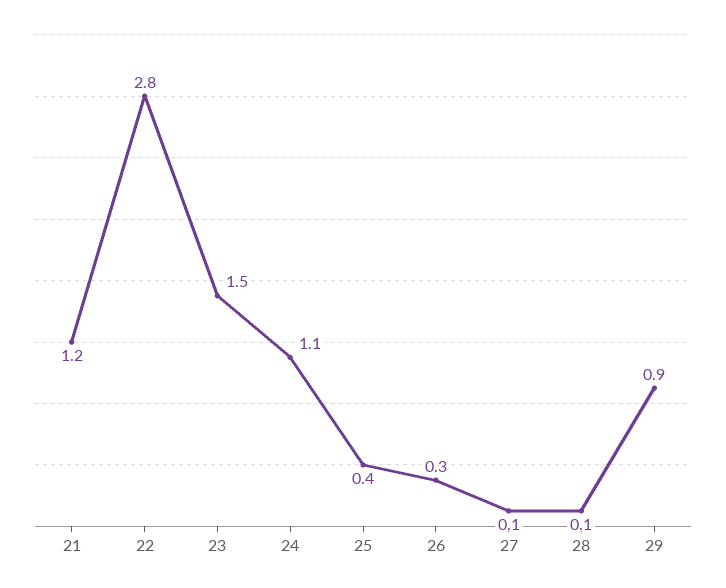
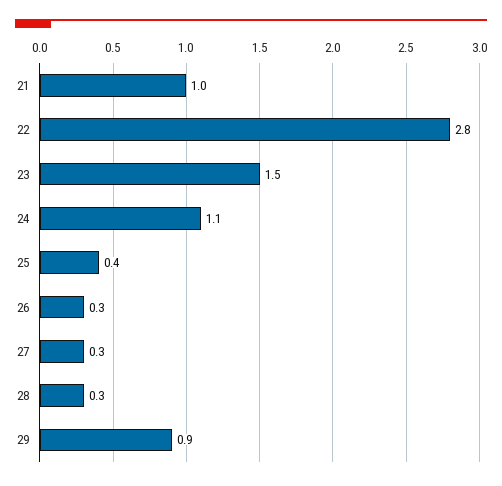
  {
-   "21": 1.2,
+   "21": 1,
    "22": 2.8,
    "23": 1.5,
    "24": 1.1,
    "25": 0.4,
    "26": 0.3,
-   "27": 0.1,
+   "27": 0.3,
-   "28": 0.1,
+   "28": 0.3,
    "29": 0.9
  }

